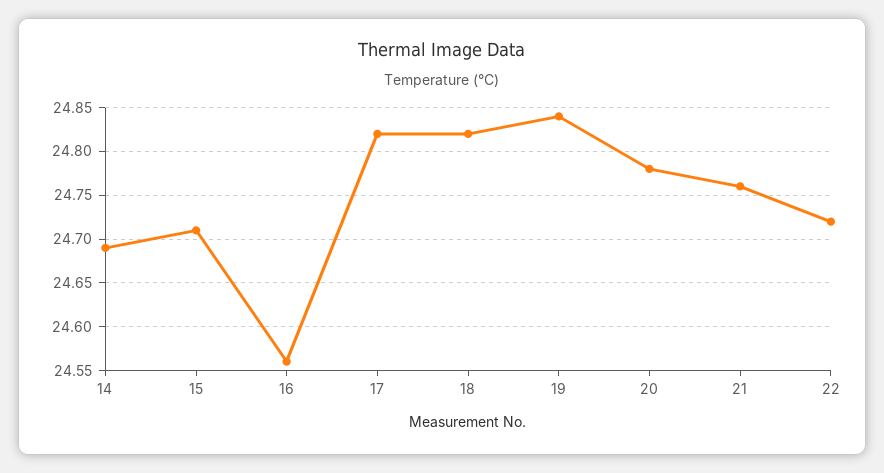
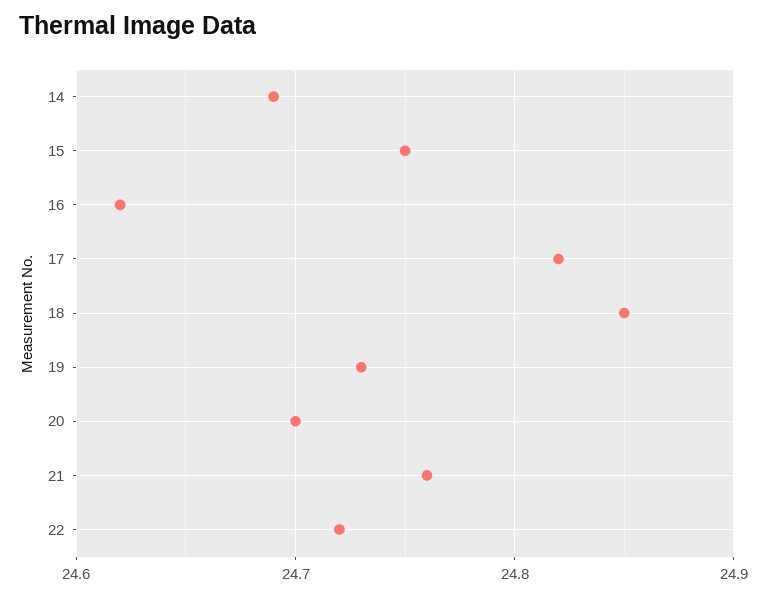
  {
    "14": 24.69,
-   "15": 24.71,
+   "15": 24.75,
-   "16": 24.56,
+   "16": 24.62,
    "17": 24.82,
-   "18": 24.82,
+   "18": 24.85,
-   "19": 24.84,
+   "19": 24.73,
-   "20": 24.78,
+   "20": 24.7,
    "21": 24.76,
    "22": 24.72
  }

